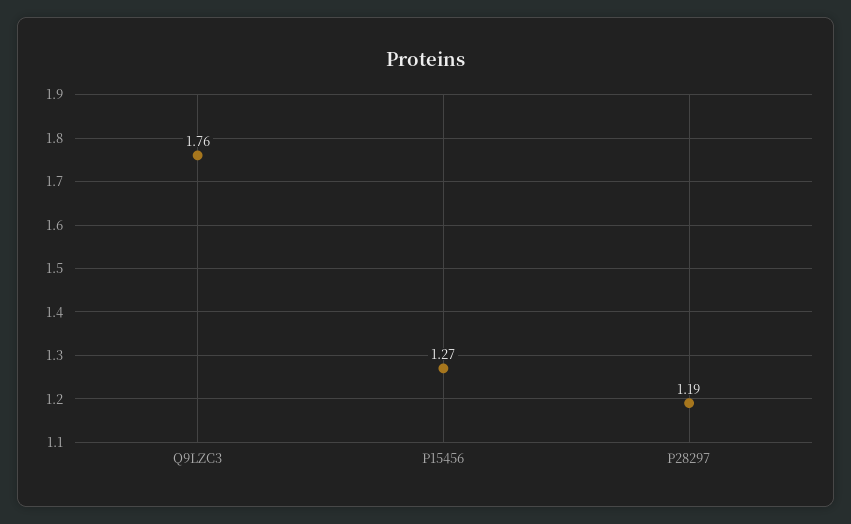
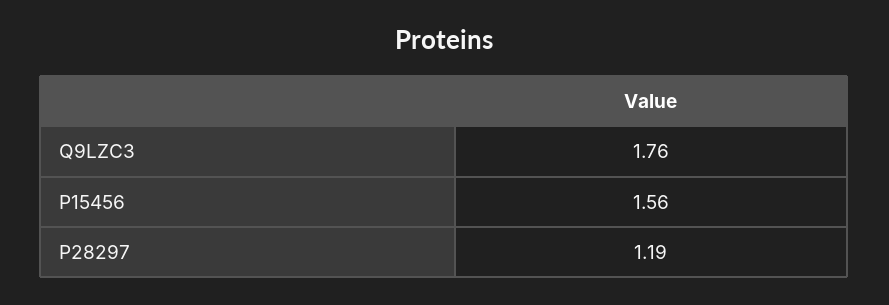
  {
    "Q9LZC3": 1.76,
-   "P15456": 1.27,
+   "P15456": 1.56,
    "P28297": 1.19
  }

